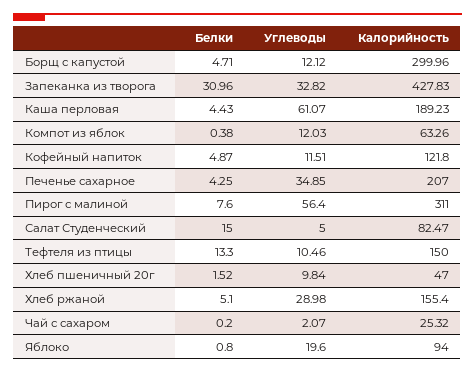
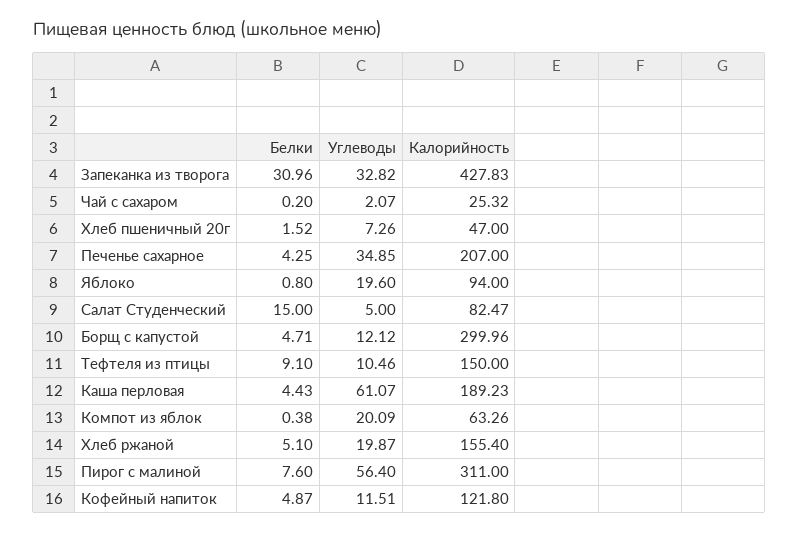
  {
    "Белки": {
      "Борщ с капустой": 4.71,
      "Запеканка из творога": 30.96,
      "Каша перловая": 4.43,
      "Компот из яблок": 0.38,
      "Кофейный напиток": 4.87,
      "Печенье сахарное": 4.25,
      "Пирог с малиной": 7.6,
      "Салат Студенческий": 15,
-     "Тефтеля из птицы": 13.3,
+     "Тефтеля из птицы": 9.1,
      "Хлеб пшеничный 20г": 1.52,
      "Хлеб ржаной": 5.1,
      "Чай с сахаром": 0.2,
      "Яблоко": 0.8
    },
    "Углеводы": {
      "Борщ с капустой": 12.12,
      "Запеканка из творога": 32.82,
      "Каша перловая": 61.07,
-     "Компот из яблок": 12.03,
+     "Компот из яблок": 20.09,
      "Кофейный напиток": 11.51,
      "Печенье сахарное": 34.85,
      "Пирог с малиной": 56.4,
      "Салат Студенческий": 5,
      "Тефтеля из птицы": 10.46,
-     "Хлеб пшеничный 20г": 9.84,
+     "Хлеб пшеничный 20г": 7.26,
-     "Хлеб ржаной": 28.98,
+     "Хлеб ржаной": 19.87,
      "Чай с сахаром": 2.07,
      "Яблоко": 19.6
    },
    "Калорийность": {
      "Борщ с капустой": 299.96,
      "Запеканка из творога": 427.83,
      "Каша перловая": 189.23,
      "Компот из яблок": 63.26,
      "Кофейный напиток": 121.8,
      "Печенье сахарное": 207,
      "Пирог с малиной": 311,
      "Салат Студенческий": 82.47,
      "Тефтеля из птицы": 150,
      "Хлеб пшеничный 20г": 47,
      "Хлеб ржаной": 155.4,
      "Чай с сахаром": 25.32,
      "Яблоко": 94
    }
  }

